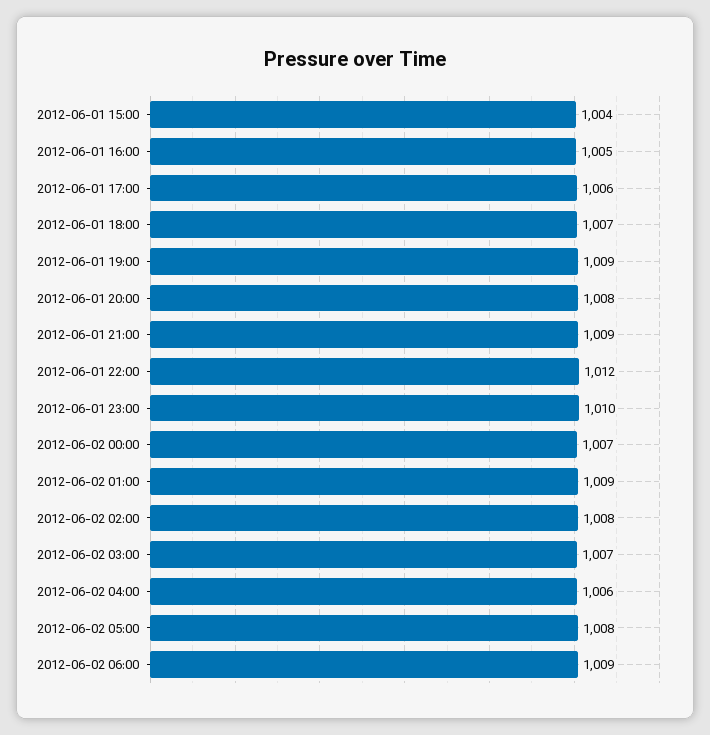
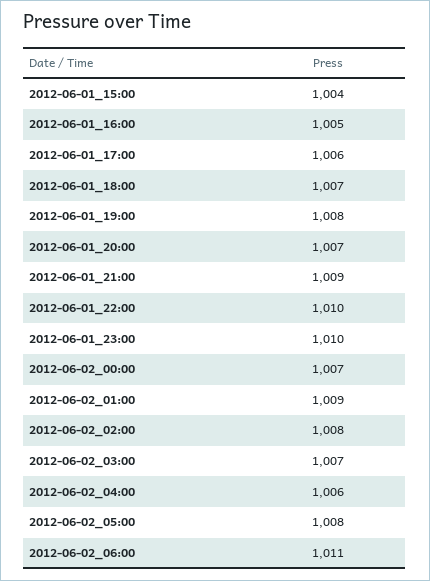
  {
    "2012-06-01 15:00": 1004,
    "2012-06-01 16:00": 1005,
    "2012-06-01 17:00": 1006,
    "2012-06-01 18:00": 1007,
-   "2012-06-01 19:00": 1009,
+   "2012-06-01 19:00": 1008,
-   "2012-06-01 20:00": 1008,
+   "2012-06-01 20:00": 1007,
    "2012-06-01 21:00": 1009,
-   "2012-06-01 22:00": 1012,
+   "2012-06-01 22:00": 1010,
    "2012-06-01 23:00": 1010,
    "2012-06-02 00:00": 1007,
    "2012-06-02 01:00": 1009,
    "2012-06-02 02:00": 1008,
    "2012-06-02 03:00": 1007,
    "2012-06-02 04:00": 1006,
    "2012-06-02 05:00": 1008,
-   "2012-06-02 06:00": 1009
+   "2012-06-02 06:00": 1011
  }

